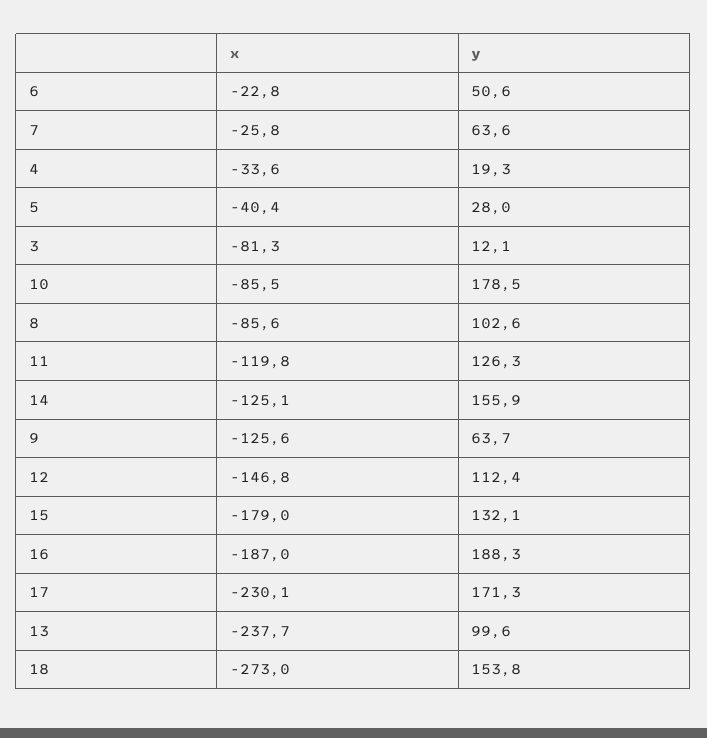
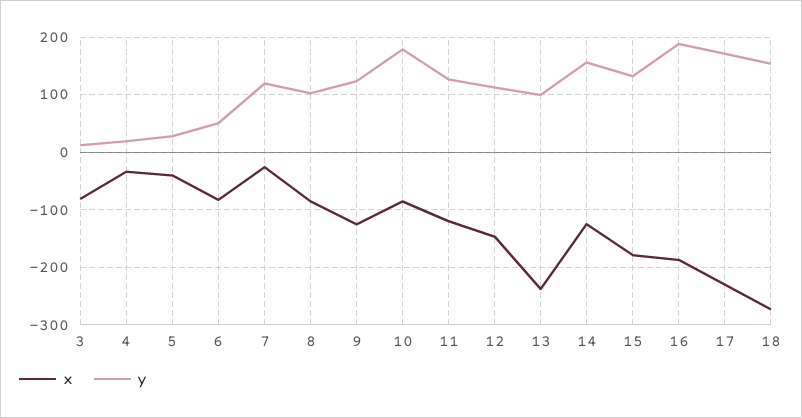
  {
    "x": {
-     "6": -22.8,
+     "6": -80,
      "7": -25.8,
      "4": -33.6,
      "5": -40.4,
      "3": -81.3,
      "10": -85.5,
      "8": -85.6,
      "11": -119.8,
      "14": -125.1,
      "9": -125.6,
      "12": -146.8,
      "15": -179,
      "16": -187,
      "17": -230.1,
      "13": -237.7,
      "18": -273
    },
    "y": {
      "6": 50.6,
-     "7": 63.6,
+     "7": 120,
      "4": 19.3,
      "5": 28,
      "3": 12.1,
      "10": 178.5,
      "8": 102.6,
      "11": 126.3,
      "14": 155.9,
-     "9": 63.7,
+     "9": 120,
      "12": 112.4,
      "15": 132.1,
      "16": 188.3,
      "17": 171.3,
      "13": 99.6,
      "18": 153.8
    }
  }

